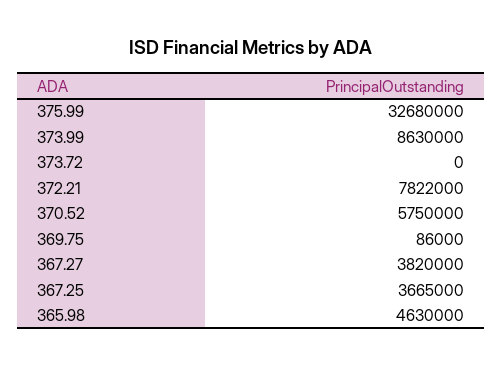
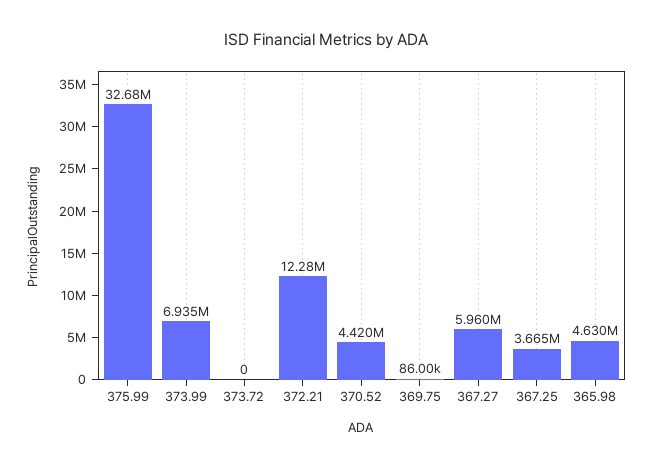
  {
    "375.99": 32680000,
-   "373.99": 8630000,
+   "373.99": 6935000,
    "373.72": 0,
-   "372.21": 7822000,
+   "372.21": 12280000,
-   "370.52": 5750000,
+   "370.52": 4420000,
    "369.75": 86000,
-   "367.27": 3820000,
+   "367.27": 5960000,
    "367.25": 3665000,
    "365.98": 4630000
  }

